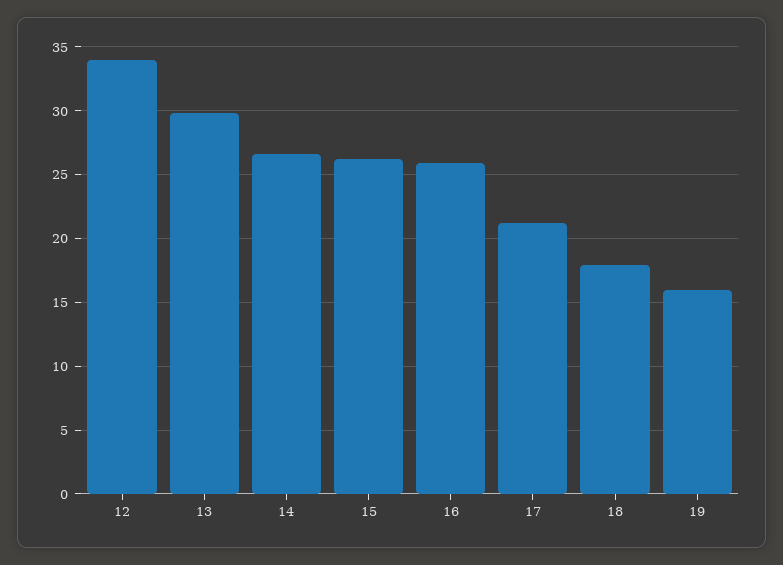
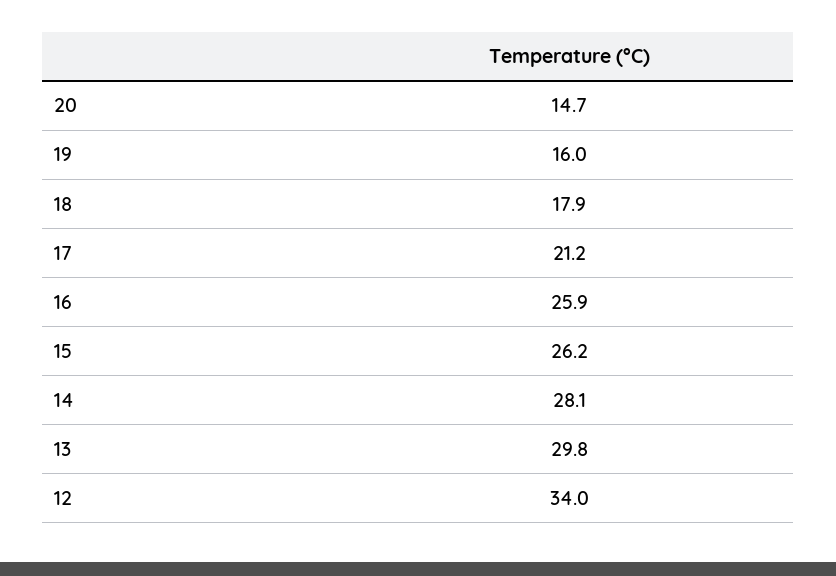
  {
    "12": 34,
    "13": 29.8,
-   "14": 26.5,
+   "14": 28.1,
    "15": 26.2,
    "16": 25.9,
    "17": 21.2,
    "18": 17.9,
-   "19": 16
+   "19": 16,
+   "20": 14.7
  }

